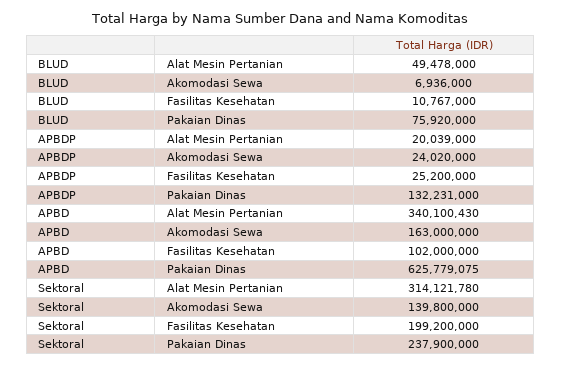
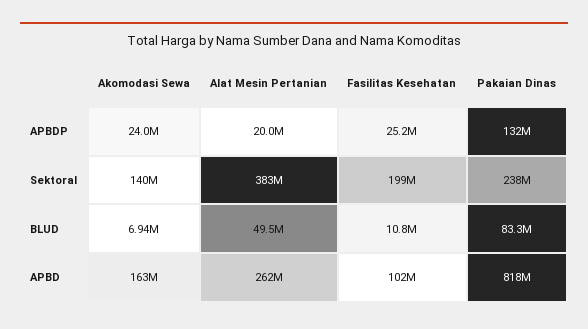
  {
    "BLUD": {
      "Alat Mesin Pertanian": 49478000,
      "Akomodasi Sewa": 6936000,
      "Fasilitas Kesehatan": 10767000,
-     "Pakaian Dinas": 75920000
+     "Pakaian Dinas": 83300000
    },
    "APBDP": {
      "Alat Mesin Pertanian": 20039000,
      "Akomodasi Sewa": 24020000,
      "Fasilitas Kesehatan": 25200000,
      "Pakaian Dinas": 132231000
    },
    "APBD": {
-     "Alat Mesin Pertanian": 340100430,
+     "Alat Mesin Pertanian": 262000000,
      "Akomodasi Sewa": 163000000,
      "Fasilitas Kesehatan": 102000000,
-     "Pakaian Dinas": 625779075
+     "Pakaian Dinas": 818000000
    },
    "Sektoral": {
-     "Alat Mesin Pertanian": 314121780,
+     "Alat Mesin Pertanian": 383000000,
      "Akomodasi Sewa": 139800000,
      "Fasilitas Kesehatan": 199200000,
      "Pakaian Dinas": 237900000
    }
  }

